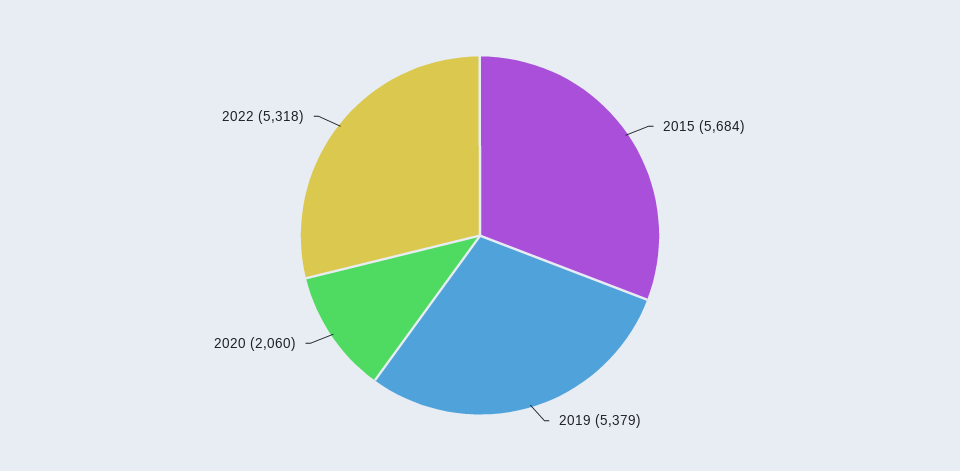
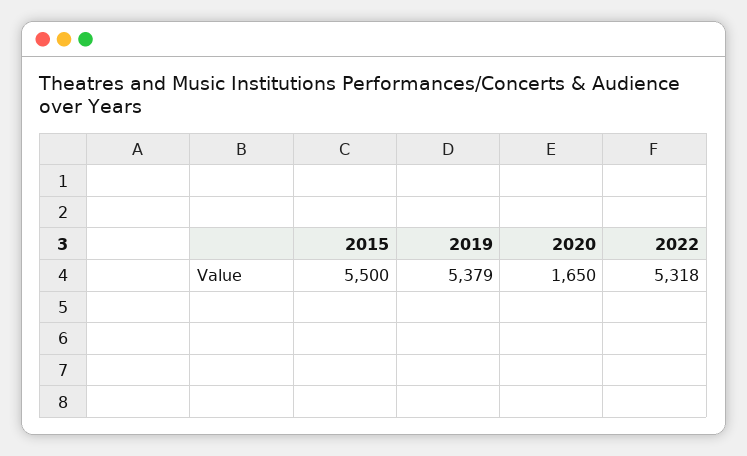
  {
-   "2015": 5684,
+   "2015": 5500,
    "2019": 5379,
-   "2020": 2060,
+   "2020": 1650,
    "2022": 5318
  }

